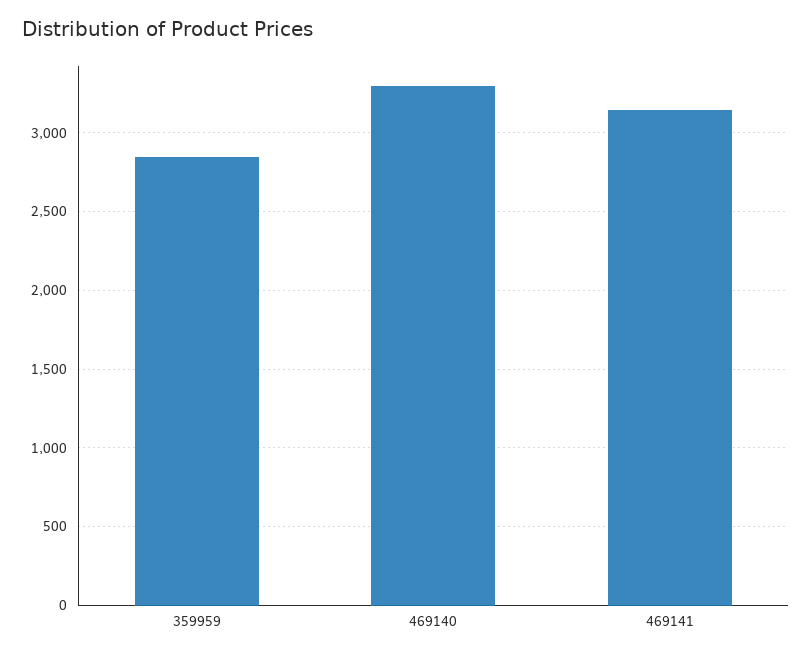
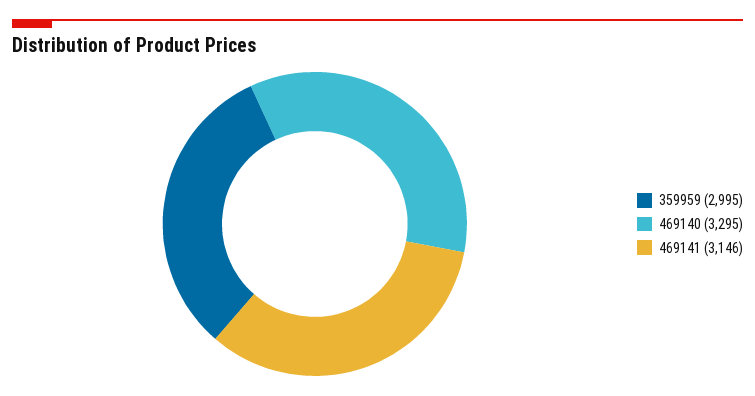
  {
-   "359959": 2850,
+   "359959": 2995,
    "469140": 3295,
    "469141": 3146
  }

